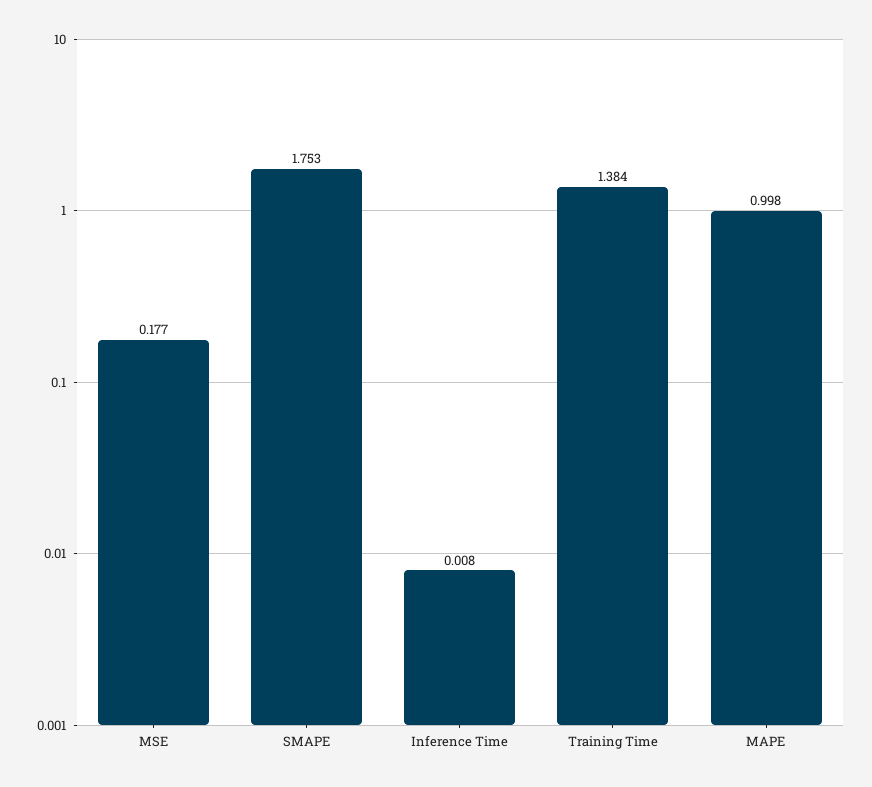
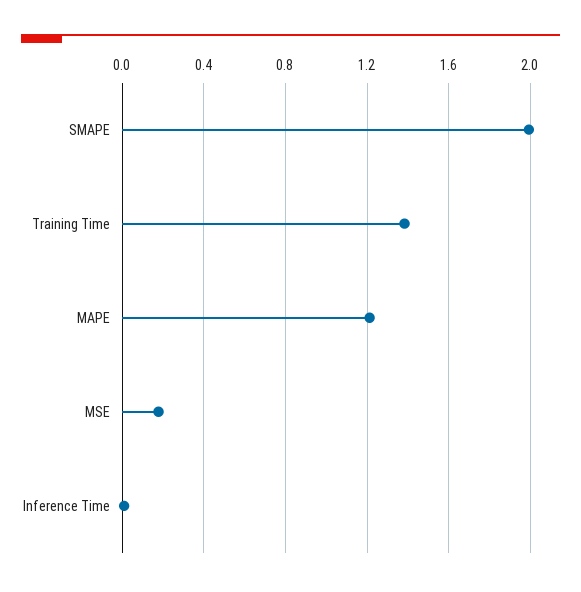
  {
    "MSE": 0.177,
-   "SMAPE": 1.753,
+   "SMAPE": 2,
    "Inference Time": 0.008,
    "Training Time": 1.384,
-   "MAPE": 0.998
+   "MAPE": 1.2
  }

